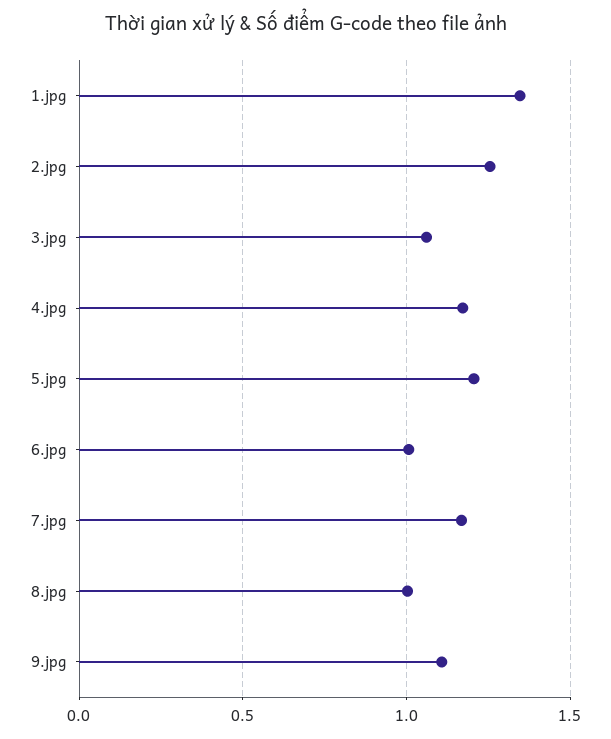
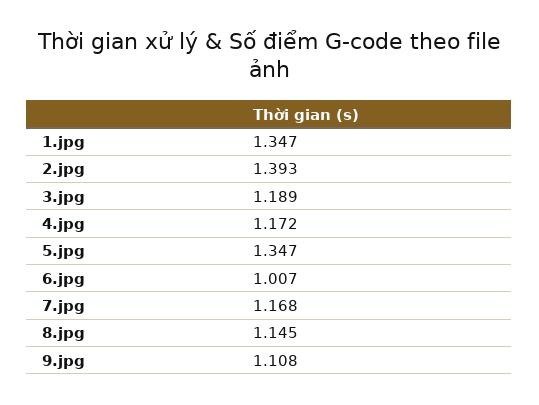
  {
    "1.jpg": 1.347,
-   "2.jpg": 1.25,
+   "2.jpg": 1.393,
-   "3.jpg": 1.05,
+   "3.jpg": 1.189,
    "4.jpg": 1.172,
-   "5.jpg": 1.2,
+   "5.jpg": 1.347,
    "6.jpg": 1.007,
    "7.jpg": 1.168,
-   "8.jpg": 1,
+   "8.jpg": 1.145,
    "9.jpg": 1.108
  }

